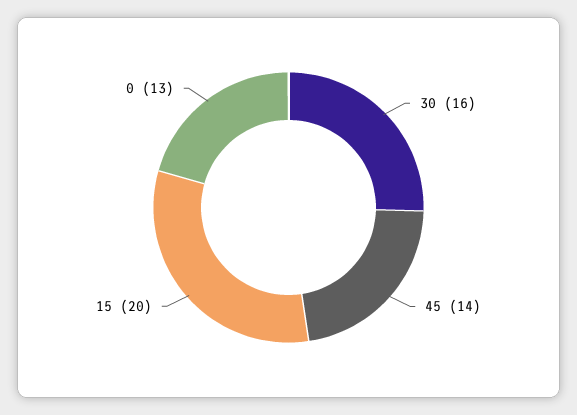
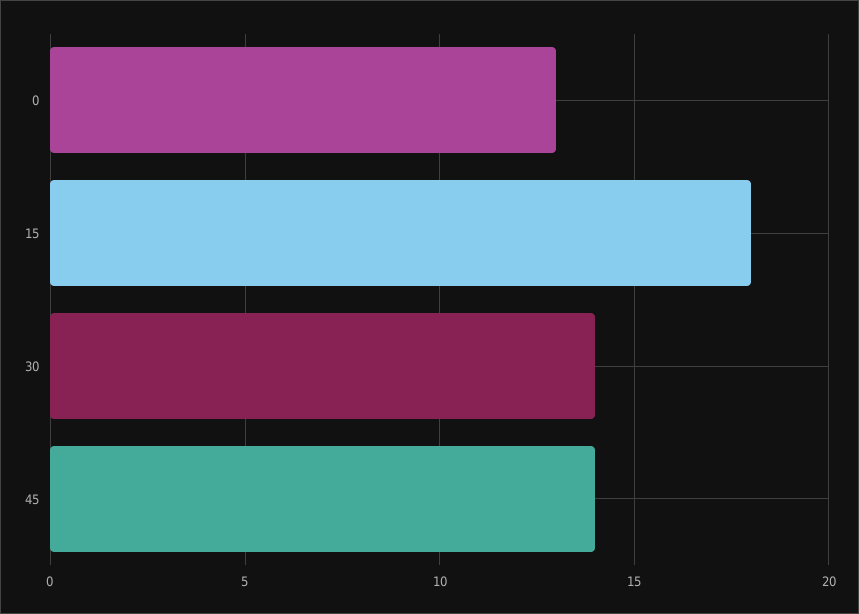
  {
-   "30": 16,
+   "30": 14,
    "45": 14,
-   "15": 20,
+   "15": 18,
    "0": 13
  }

